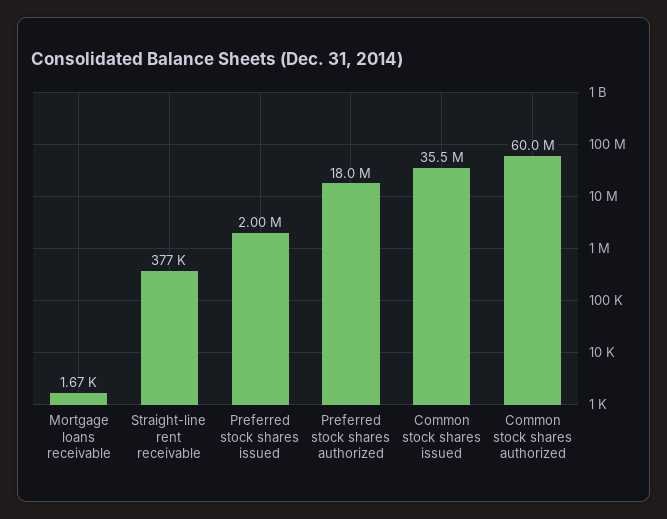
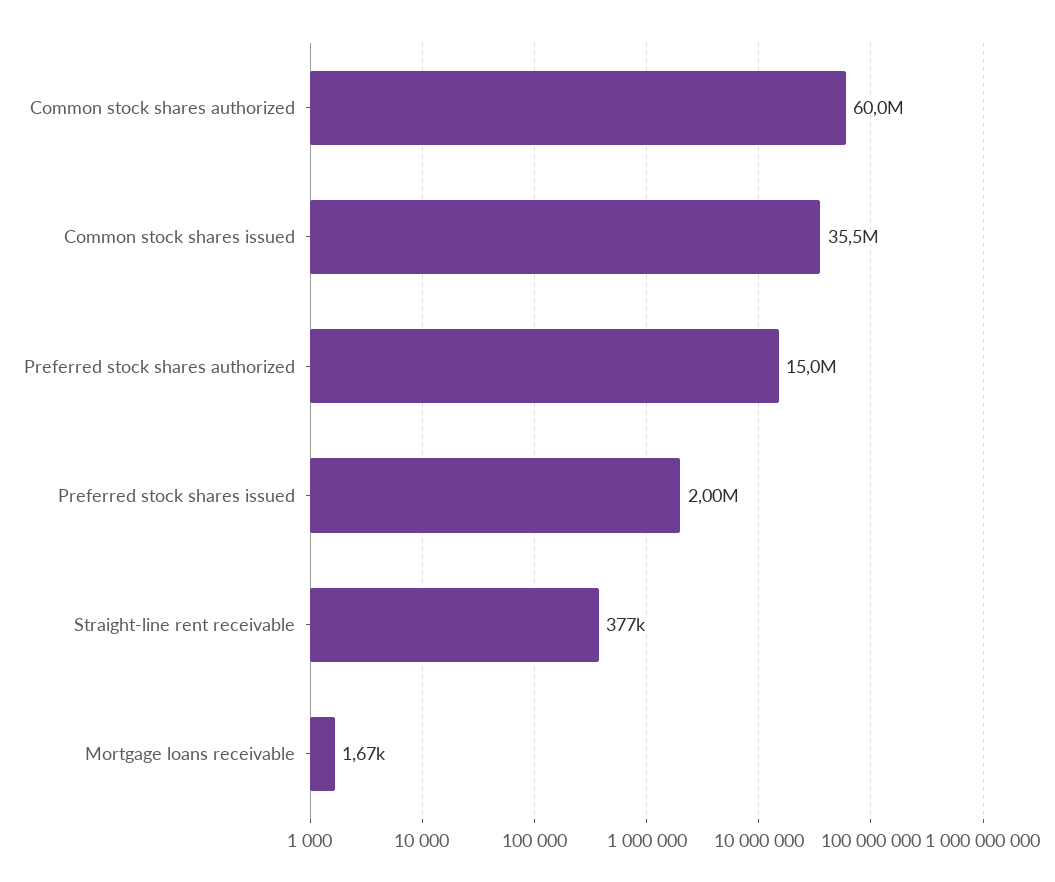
  {
    "Mortgage loans receivable": 1670,
    "Straight-line rent receivable": 377000,
    "Preferred stock shares issued": 2000000,
-   "Preferred stock shares authorized": 18000000,
+   "Preferred stock shares authorized": 15000000,
    "Common stock shares issued": 35500000,
    "Common stock shares authorized": 60000000
  }

